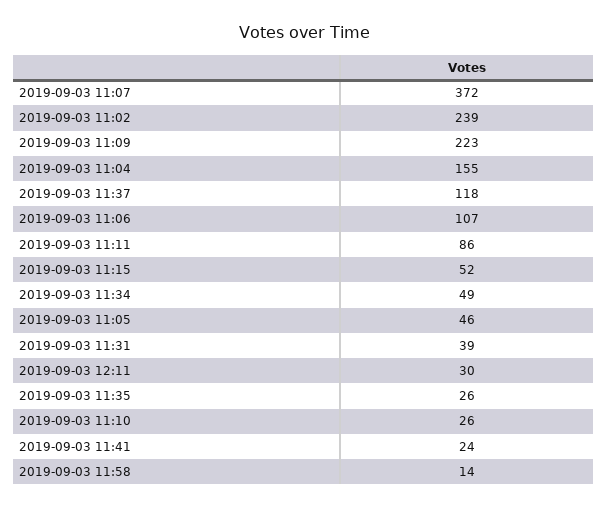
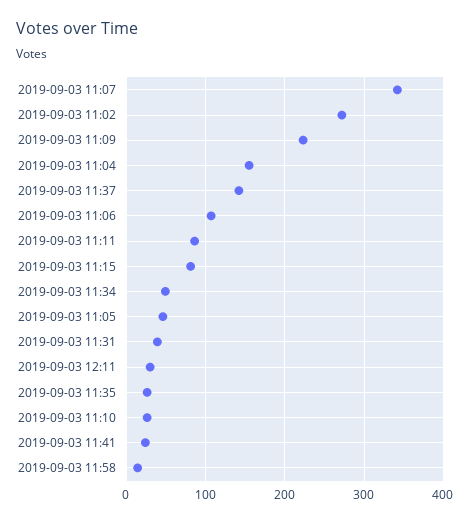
  {
-   "2019-09-03 11:07": 372,
+   "2019-09-03 11:07": 340,
-   "2019-09-03 11:02": 239,
+   "2019-09-03 11:02": 270,
    "2019-09-03 11:09": 223,
    "2019-09-03 11:04": 155,
-   "2019-09-03 11:37": 118,
+   "2019-09-03 11:37": 140,
    "2019-09-03 11:06": 107,
    "2019-09-03 11:11": 86,
-   "2019-09-03 11:15": 52,
+   "2019-09-03 11:15": 80,
    "2019-09-03 11:34": 49,
    "2019-09-03 11:05": 46,
    "2019-09-03 11:31": 39,
    "2019-09-03 12:11": 30,
    "2019-09-03 11:35": 26,
    "2019-09-03 11:10": 26,
    "2019-09-03 11:41": 24,
    "2019-09-03 11:58": 14
  }

